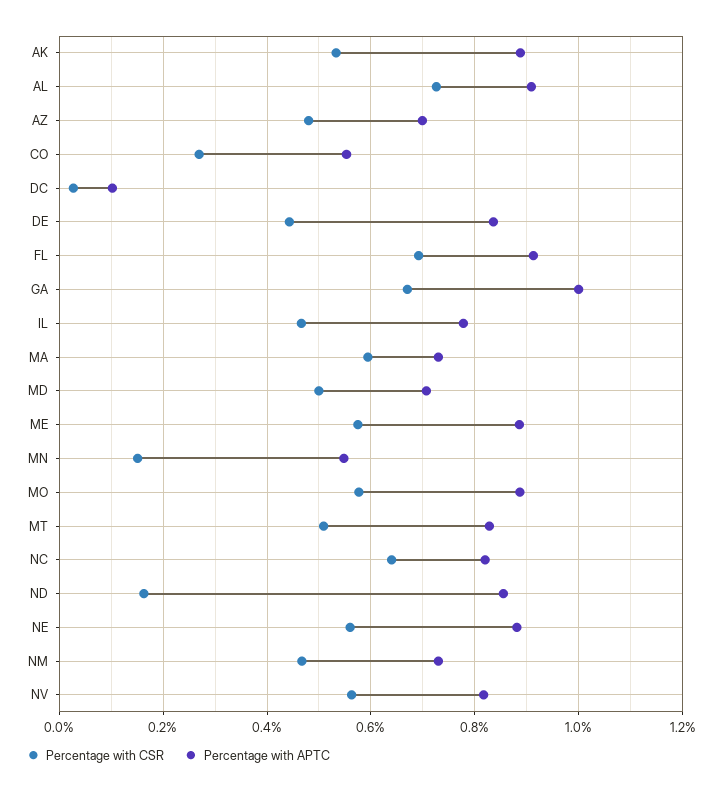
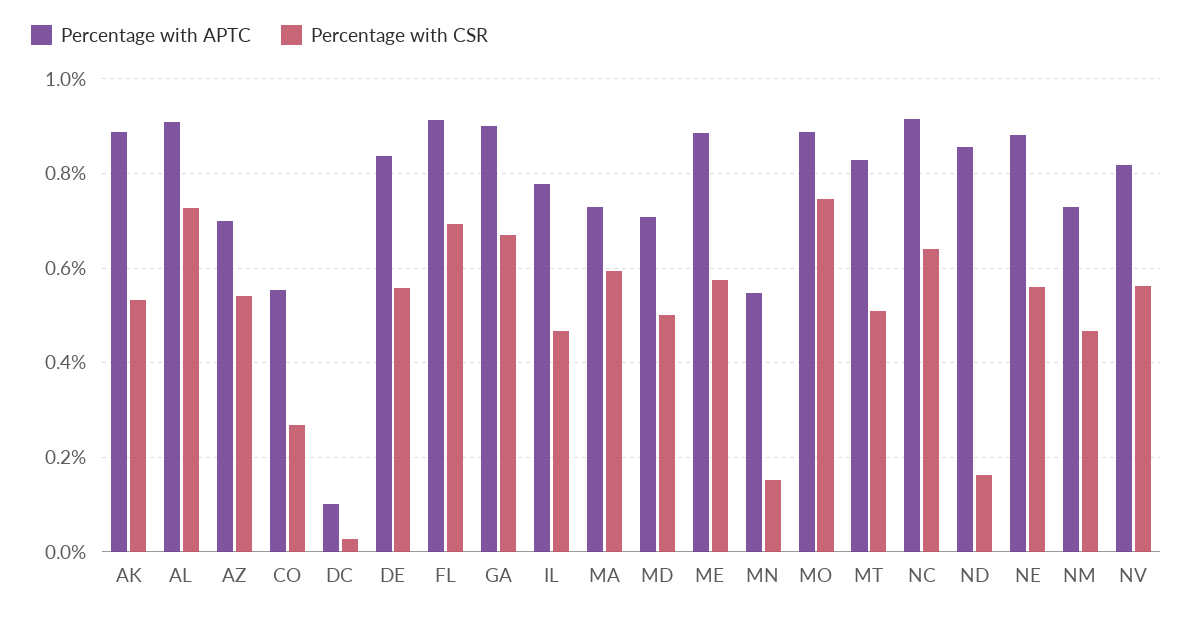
  {
    "Percentage with CSR": {
      "AK": 0.54,
      "AL": 0.72,
-     "AZ": 0.48,
+     "AZ": 0.54,
      "CO": 0.26,
      "DC": 0.02,
-     "DE": 0.44,
+     "DE": 0.56,
      "FL": 0.7,
      "GA": 0.68,
      "IL": 0.46,
      "MA": 0.6,
      "MD": 0.5,
      "ME": 0.58,
      "MN": 0.16,
-     "MO": 0.58,
+     "MO": 0.74,
      "MT": 0.5,
      "NC": 0.64,
      "ND": 0.16,
      "NE": 0.56,
      "NM": 0.46,
      "NV": 0.56
    },
    "Percentage with APTC": {
      "AK": 0.88,
      "AL": 0.9,
      "AZ": 0.7,
      "CO": 0.56,
      "DC": 0.1,
      "DE": 0.84,
      "FL": 0.92,
-     "GA": 1,
+     "GA": 0.9,
      "IL": 0.78,
      "MA": 0.74,
      "MD": 0.7,
      "ME": 0.88,
      "MN": 0.54,
      "MO": 0.88,
      "MT": 0.82,
-     "NC": 0.82,
+     "NC": 0.92,
      "ND": 0.86,
      "NE": 0.88,
      "NM": 0.74,
      "NV": 0.82
    }
  }

